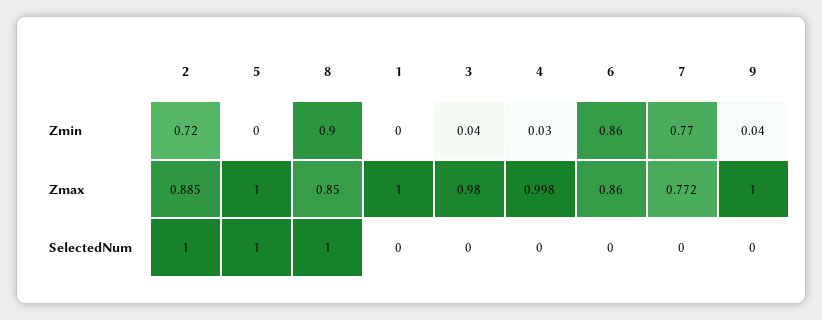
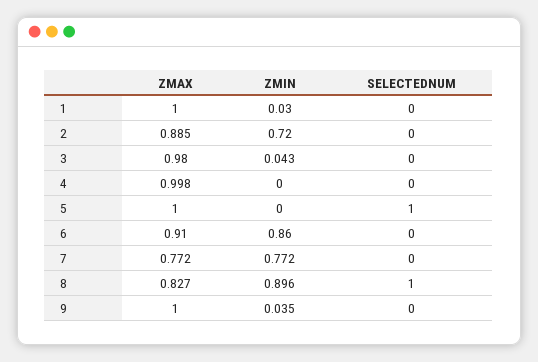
  {
    "2": {
      "Zmin": 0.72,
      "Zmax": 0.885,
-     "SelectedNum": 1
+     "SelectedNum": 0
    },
    "5": {
      "Zmin": 0,
      "Zmax": 1,
      "SelectedNum": 1
    },
    "8": {
      "Zmin": 0.896,
-     "Zmax": 0.85,
+     "Zmax": 0.827,
      "SelectedNum": 1
    },
    "1": {
-     "Zmin": 0,
+     "Zmin": 0.03,
      "Zmax": 1,
      "SelectedNum": 0
    },
    "3": {
      "Zmin": 0.043,
      "Zmax": 0.98,
      "SelectedNum": 0
    },
    "4": {
-     "Zmin": 0.03,
+     "Zmin": 0,
      "Zmax": 0.998,
      "SelectedNum": 0
    },
    "6": {
      "Zmin": 0.86,
-     "Zmax": 0.86,
+     "Zmax": 0.91,
      "SelectedNum": 0
    },
    "7": {
      "Zmin": 0.772,
      "Zmax": 0.772,
      "SelectedNum": 0
    },
    "9": {
      "Zmin": 0.035,
      "Zmax": 1,
      "SelectedNum": 0
    }
  }

